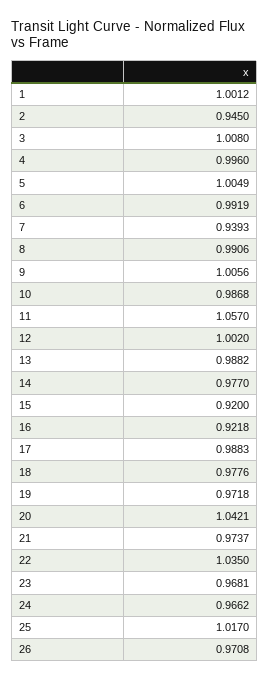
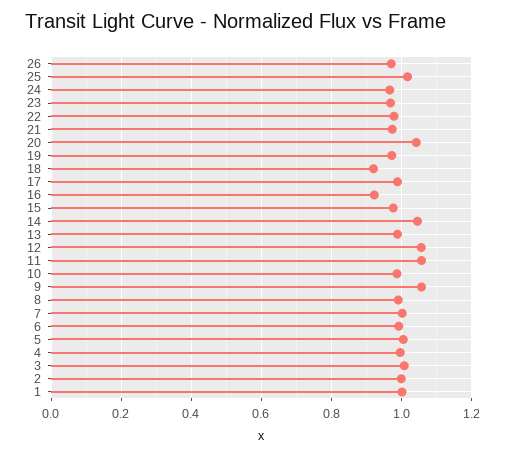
  {
    "1": 1.0012,
-   "2": 0.945,
+   "2": 1,
    "3": 1.008,
    "4": 0.996,
    "5": 1.0049,
    "6": 0.9919,
-   "7": 0.9393,
+   "7": 1,
    "8": 0.9906,
-   "9": 1.0056,
+   "9": 1.06,
    "10": 0.9868,
    "11": 1.057,
-   "12": 1.002,
+   "12": 1.06,
    "13": 0.9882,
-   "14": 0.977,
+   "14": 1.04,
-   "15": 0.92,
+   "15": 0.98,
    "16": 0.9218,
    "17": 0.9883,
-   "18": 0.9776,
+   "18": 0.92,
    "19": 0.9718,
    "20": 1.0421,
    "21": 0.9737,
-   "22": 1.035,
+   "22": 0.98,
    "23": 0.9681,
    "24": 0.9662,
    "25": 1.017,
    "26": 0.9708
  }

